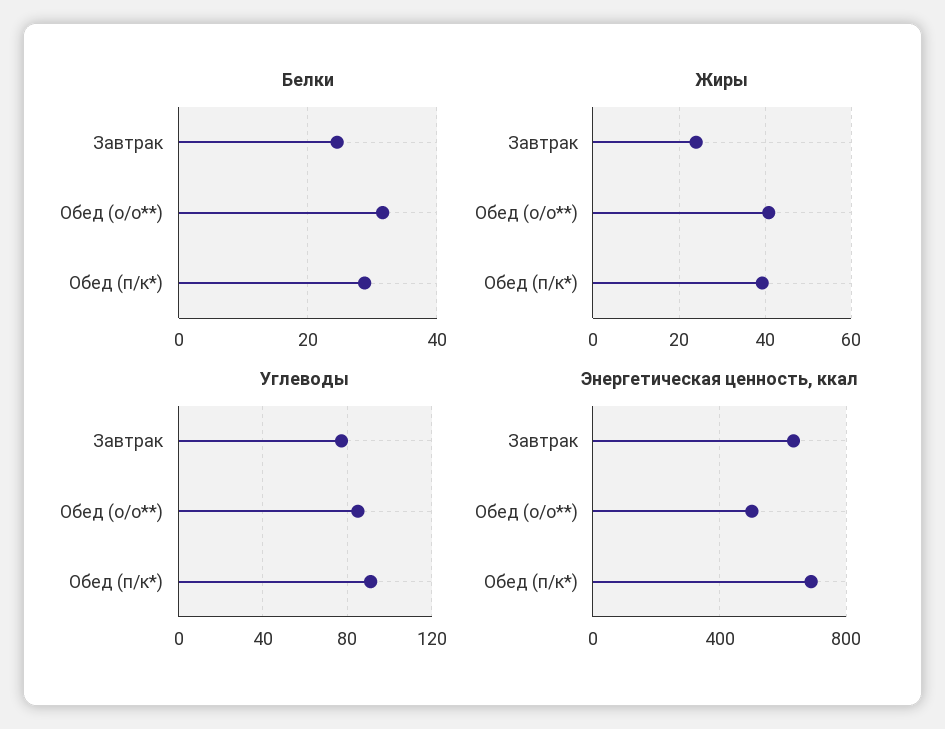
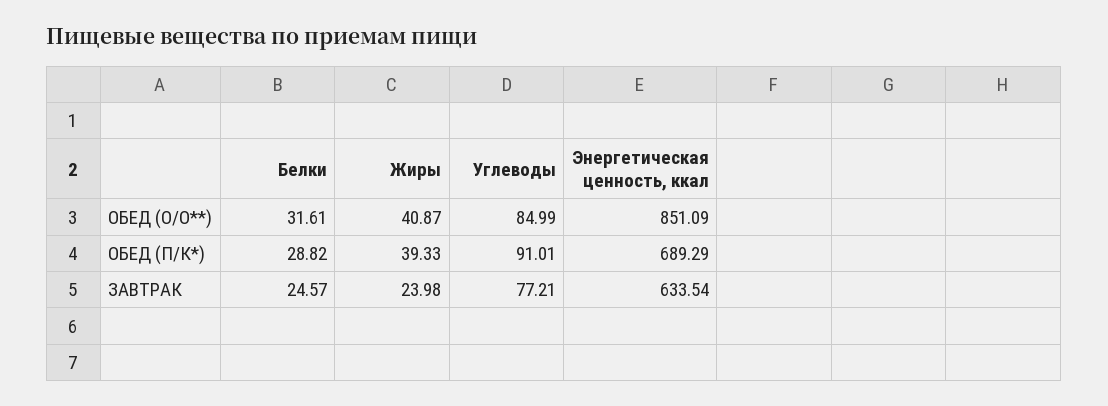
  {
    "Белки": {
      "Завтрак": 24.57,
      "Обед (о/о**)": 31.61,
      "Обед (п/к*)": 28.82
    },
    "Жиры": {
      "Завтрак": 23.98,
      "Обед (о/о**)": 40.87,
      "Обед (п/к*)": 39.33
    },
    "Углеводы": {
      "Завтрак": 77.21,
      "Обед (о/о**)": 84.99,
      "Обед (п/к*)": 91.01
    },
    "Энергетическая ценность, ккал": {
      "Завтрак": 633.54,
-     "Обед (о/о**)": 500,
+     "Обед (о/о**)": 851.09,
      "Обед (п/к*)": 689.29
    }
  }

